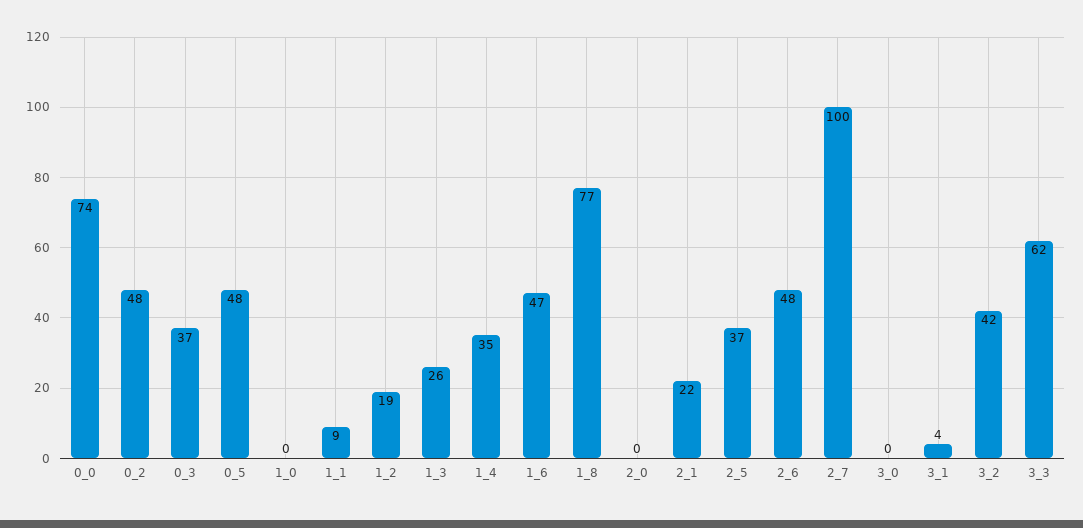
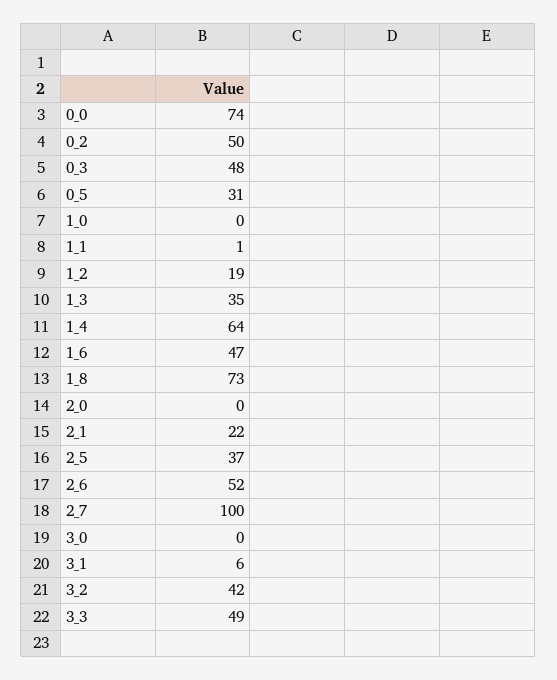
  {
    "0_0": 74,
-   "0_2": 48,
+   "0_2": 50,
-   "0_3": 37,
+   "0_3": 48,
-   "0_5": 48,
+   "0_5": 31,
    "1_0": 0,
-   "1_1": 9,
+   "1_1": 1,
    "1_2": 19,
-   "1_3": 26,
+   "1_3": 35,
-   "1_4": 35,
+   "1_4": 64,
    "1_6": 47,
-   "1_8": 77,
+   "1_8": 73,
    "2_0": 0,
    "2_1": 22,
    "2_5": 37,
-   "2_6": 48,
+   "2_6": 52,
    "2_7": 100,
    "3_0": 0,
-   "3_1": 4,
+   "3_1": 6,
    "3_2": 42,
-   "3_3": 62
+   "3_3": 49
  }

